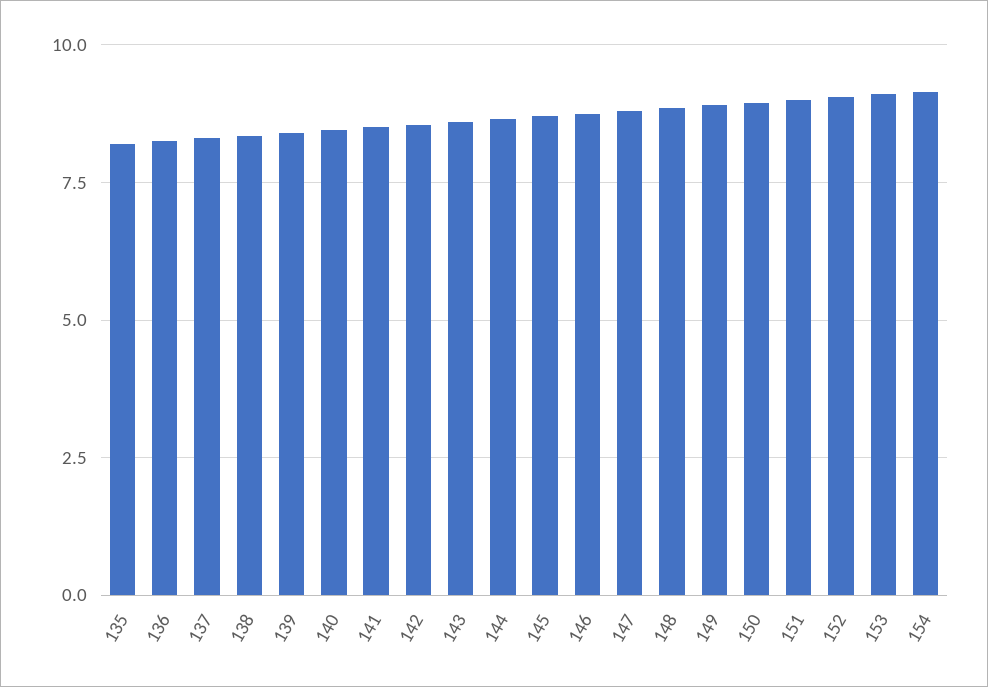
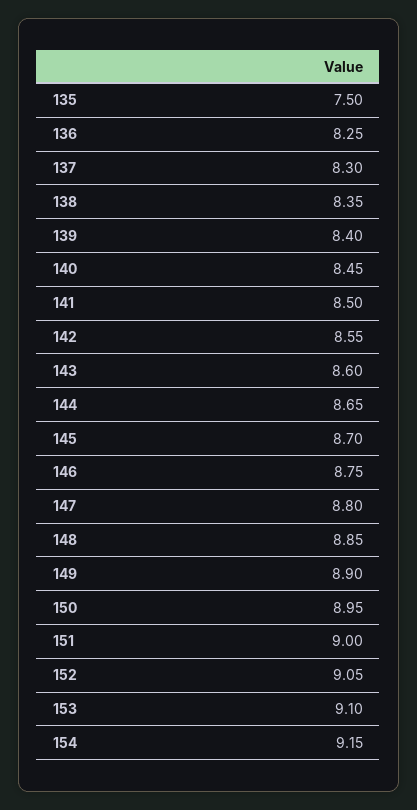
  {
-   "135": 8.25,
+   "135": 7.5,
    "136": 8.25,
    "137": 8.3,
    "138": 8.35,
    "139": 8.4,
    "140": 8.45,
    "141": 8.5,
    "142": 8.55,
    "143": 8.6,
    "144": 8.65,
    "145": 8.7,
    "146": 8.75,
    "147": 8.8,
    "148": 8.85,
    "149": 8.9,
    "150": 8.95,
    "151": 9,
    "152": 9.05,
    "153": 9.1,
    "154": 9.15
  }

